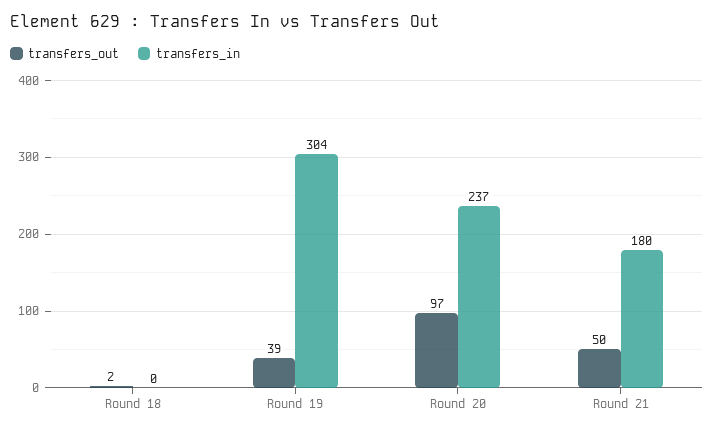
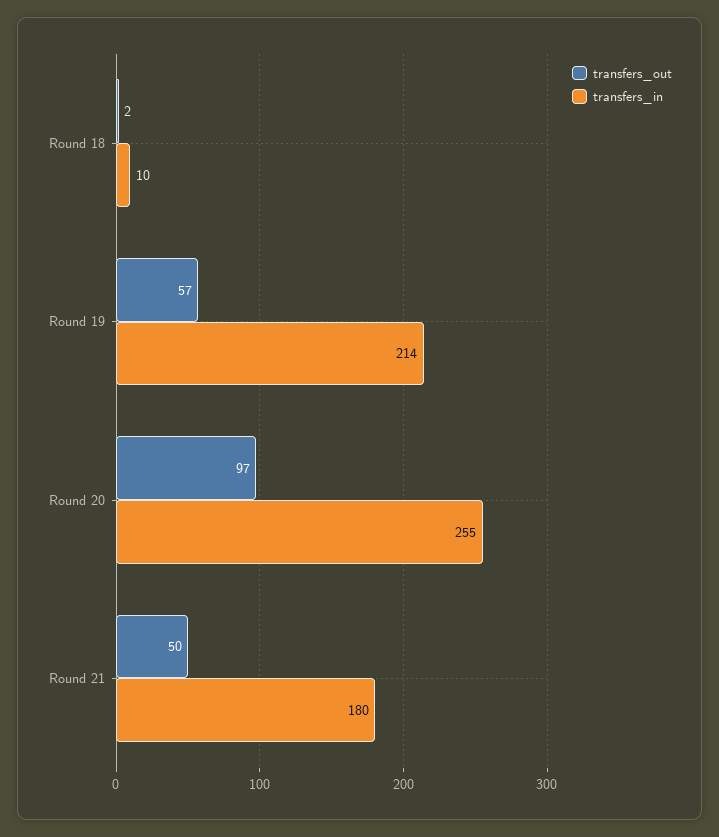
  {
    "transfers_out": {
      "Round 18": 2,
-     "Round 19": 39,
+     "Round 19": 57,
      "Round 20": 97,
      "Round 21": 50
    },
    "transfers_in": {
-     "Round 18": 0,
+     "Round 18": 10,
-     "Round 19": 304,
+     "Round 19": 214,
-     "Round 20": 237,
+     "Round 20": 255,
      "Round 21": 180
    }
  }

